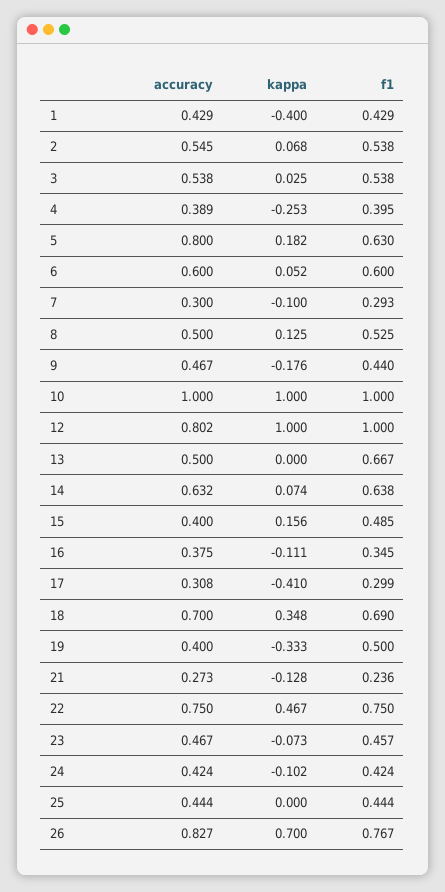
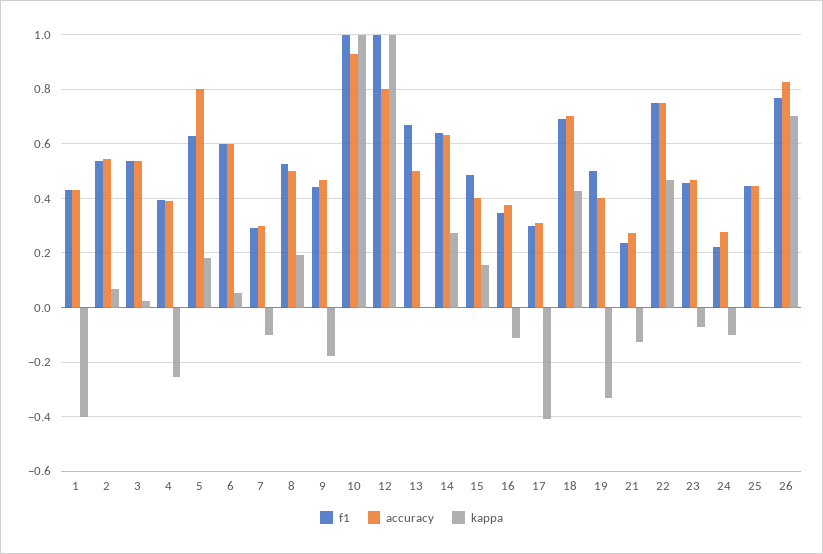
  {
    "accuracy": {
      "1": 0.429,
      "2": 0.545,
      "3": 0.538,
      "4": 0.389,
      "5": 0.8,
      "6": 0.6,
      "7": 0.3,
      "8": 0.5,
      "9": 0.467,
-     "10": 1,
+     "10": 0.925,
      "12": 0.802,
      "13": 0.5,
      "14": 0.632,
      "15": 0.4,
      "16": 0.375,
      "17": 0.308,
      "18": 0.7,
      "19": 0.4,
      "21": 0.273,
      "22": 0.75,
      "23": 0.467,
-     "24": 0.424,
+     "24": 0.275,
      "25": 0.444,
      "26": 0.827
    },
    "kappa": {
      "1": -0.4,
      "2": 0.068,
      "3": 0.025,
      "4": -0.253,
      "5": 0.182,
      "6": 0.052,
      "7": -0.1,
-     "8": 0.125,
+     "8": 0.2,
      "9": -0.176,
      "10": 1,
      "12": 1,
      "13": 0,
-     "14": 0.074,
+     "14": 0.275,
      "15": 0.156,
      "16": -0.111,
      "17": -0.41,
-     "18": 0.348,
+     "18": 0.425,
      "19": -0.333,
      "21": -0.128,
      "22": 0.467,
      "23": -0.073,
      "24": -0.102,
      "25": 0,
      "26": 0.7
    },
    "f1": {
      "1": 0.429,
      "2": 0.538,
      "3": 0.538,
      "4": 0.395,
      "5": 0.63,
      "6": 0.6,
      "7": 0.293,
      "8": 0.525,
      "9": 0.44,
      "10": 1,
      "12": 1,
      "13": 0.667,
      "14": 0.638,
      "15": 0.485,
      "16": 0.345,
      "17": 0.299,
      "18": 0.69,
      "19": 0.5,
      "21": 0.236,
      "22": 0.75,
      "23": 0.457,
-     "24": 0.424,
+     "24": 0.225,
      "25": 0.444,
      "26": 0.767
    }
  }

